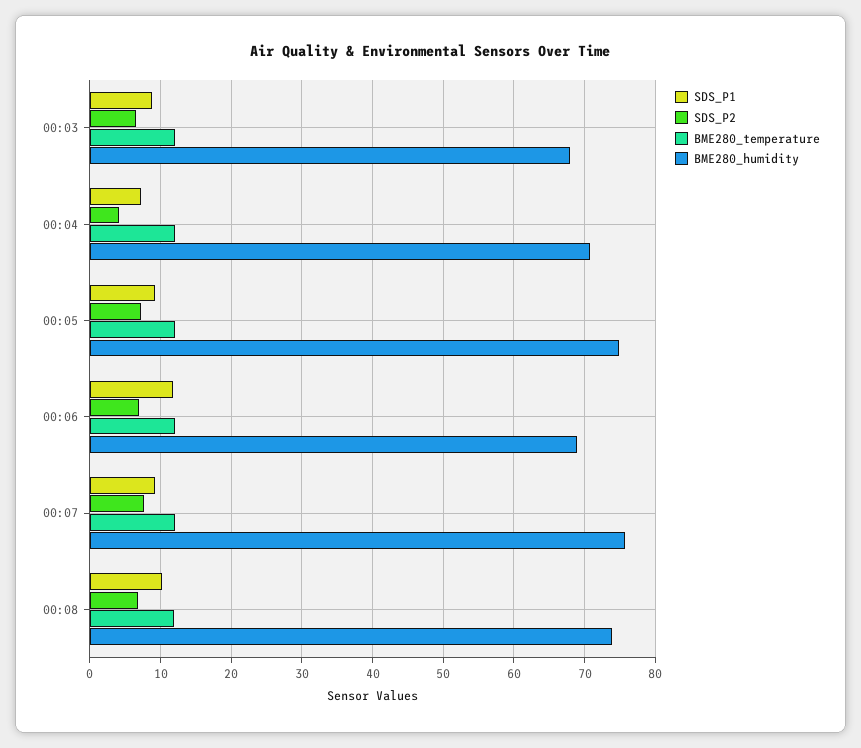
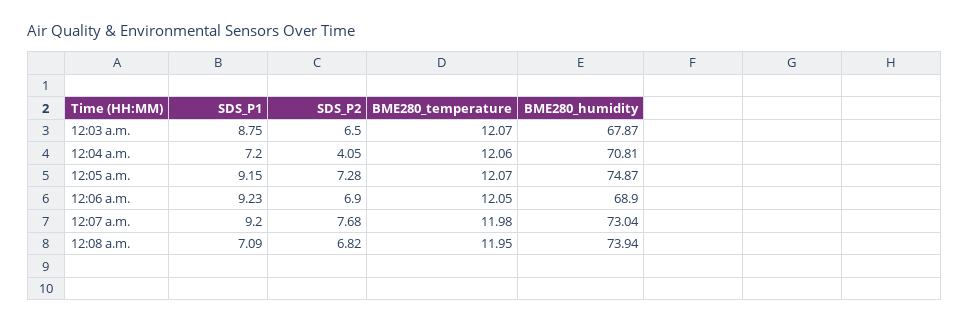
  {
    "SDS_P1": {
      "00:03": 8.75,
      "00:04": 7.2,
      "00:05": 9.15,
-     "00:06": 12,
+     "00:06": 9.23,
      "00:07": 9.2,
-     "00:08": 10
+     "00:08": 7.09
    },
    "SDS_P2": {
      "00:03": 6.5,
      "00:04": 4.05,
      "00:05": 7.28,
      "00:06": 6.9,
      "00:07": 7.68,
      "00:08": 6.82
    },
    "BME280_temperature": {
      "00:03": 12.07,
      "00:04": 12.06,
      "00:05": 12.07,
      "00:06": 12.05,
      "00:07": 11.98,
      "00:08": 11.95
    },
    "BME280_humidity": {
      "00:03": 67.87,
      "00:04": 70.81,
      "00:05": 74.87,
      "00:06": 68.9,
-     "00:07": 76,
+     "00:07": 73.04,
      "00:08": 73.94
    }
  }

